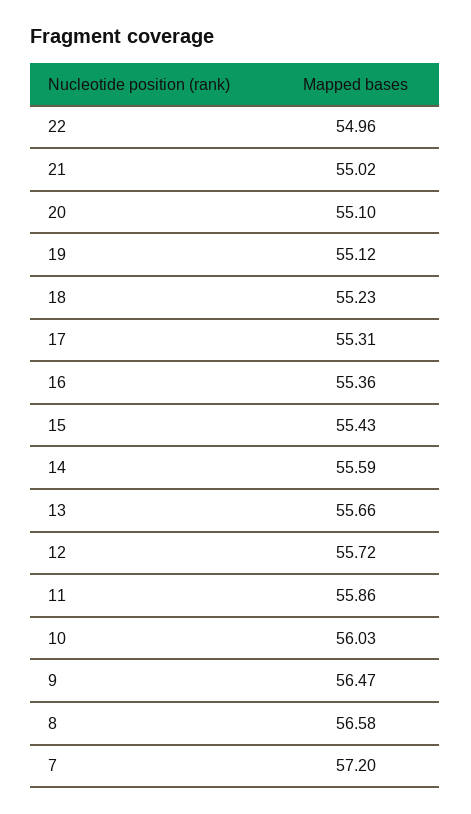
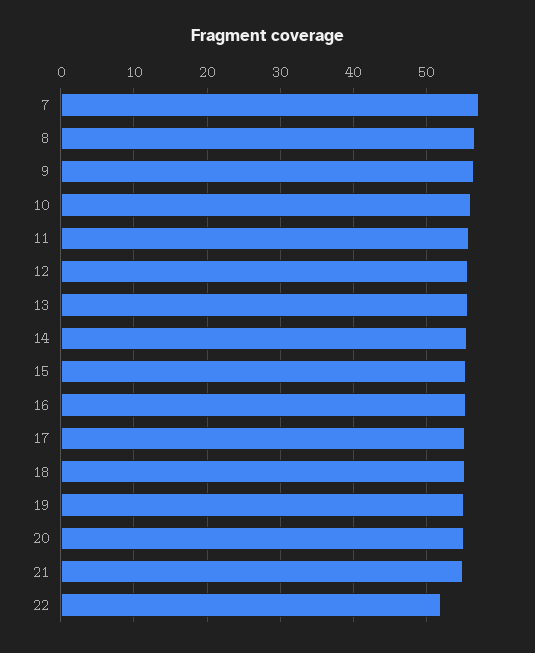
  {
-   "22": 54.96,
+   "22": 52,
    "21": 55.02,
    "20": 55.1,
    "19": 55.12,
    "18": 55.23,
    "17": 55.31,
    "16": 55.36,
    "15": 55.43,
    "14": 55.59,
    "13": 55.66,
    "12": 55.72,
    "11": 55.86,
    "10": 56.03,
    "9": 56.47,
    "8": 56.58,
    "7": 57.2
  }

